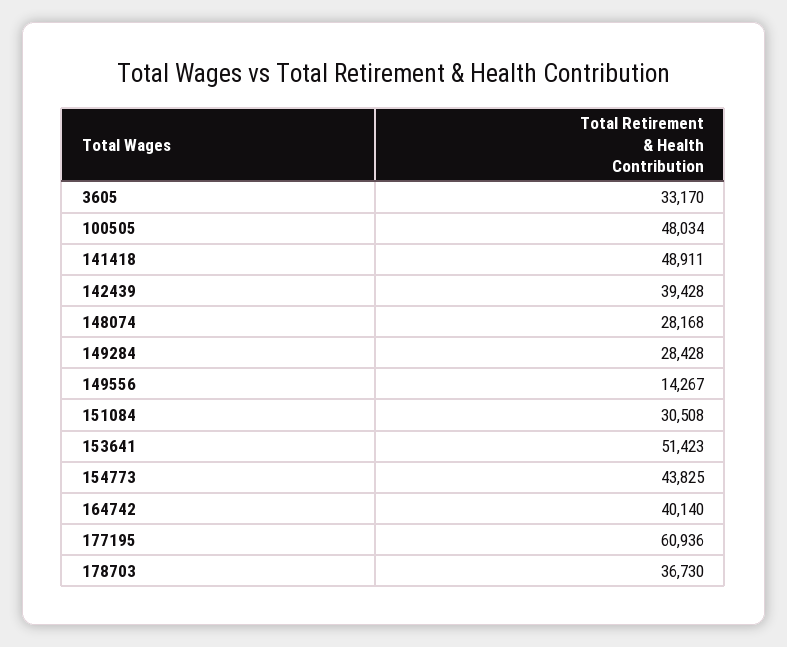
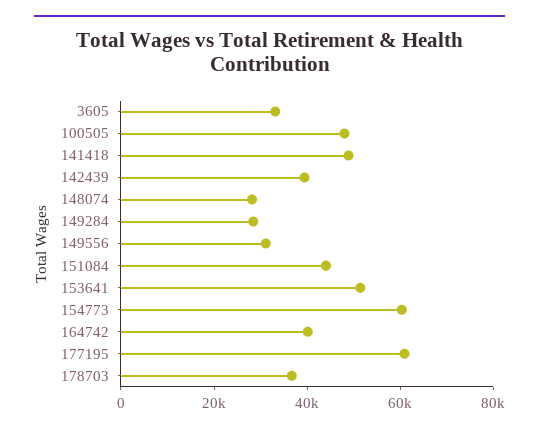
  {
    "3605": 33170,
    "100505": 48034,
    "141418": 48911,
    "142439": 39428,
    "148074": 28168,
    "149284": 28428,
-   "149556": 14267,
+   "149556": 30000,
-   "151084": 30508,
+   "151084": 45000,
    "153641": 51423,
-   "154773": 43825,
+   "154773": 60000,
    "164742": 40140,
    "177195": 60936,
    "178703": 36730
  }

